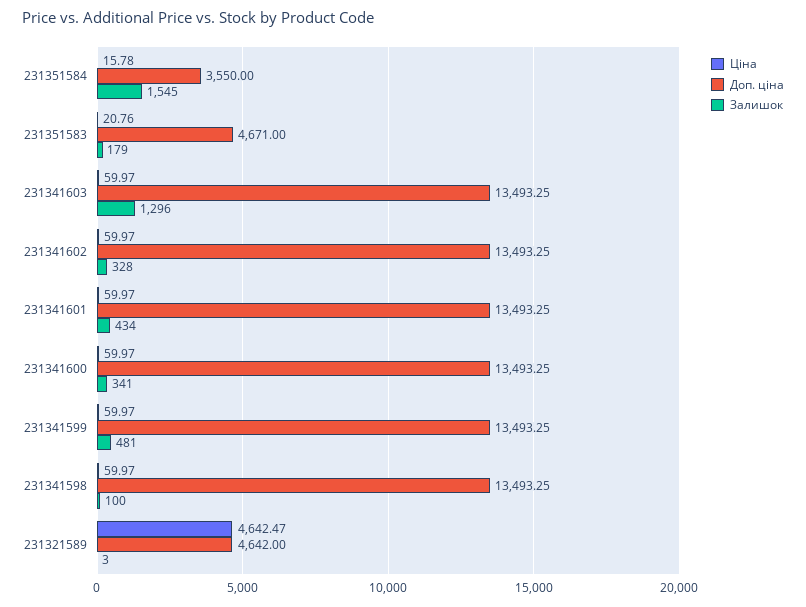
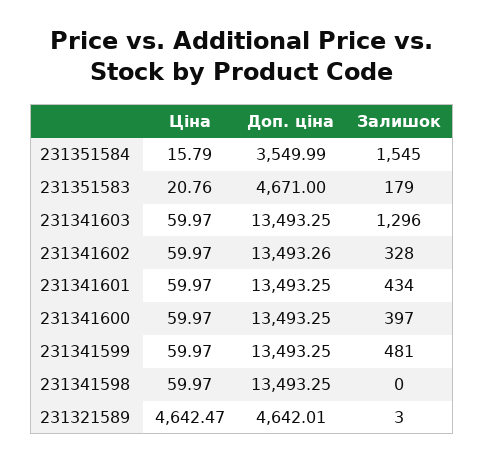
  {
    "Ціна": {
-     "231351584": 15.78,
+     "231351584": 15.79,
      "231351583": 20.76,
      "231341603": 59.97,
      "231341602": 59.97,
      "231341601": 59.97,
      "231341600": 59.97,
      "231341599": 59.97,
      "231341598": 59.97,
      "231321589": 4642.47
    },
    "Доп. ціна": {
-     "231351584": 3550,
+     "231351584": 3549.99,
      "231351583": 4671,
      "231341603": 13493.25,
-     "231341602": 13493.25,
+     "231341602": 13493.26,
      "231341601": 13493.25,
      "231341600": 13493.25,
      "231341599": 13493.25,
      "231341598": 13493.25,
-     "231321589": 4642
+     "231321589": 4642.01
    },
    "Залишок": {
      "231351584": 1545,
      "231351583": 179,
      "231341603": 1296,
      "231341602": 328,
      "231341601": 434,
-     "231341600": 341,
+     "231341600": 397,
      "231341599": 481,
-     "231341598": 100,
+     "231341598": 0,
      "231321589": 3
    }
  }

